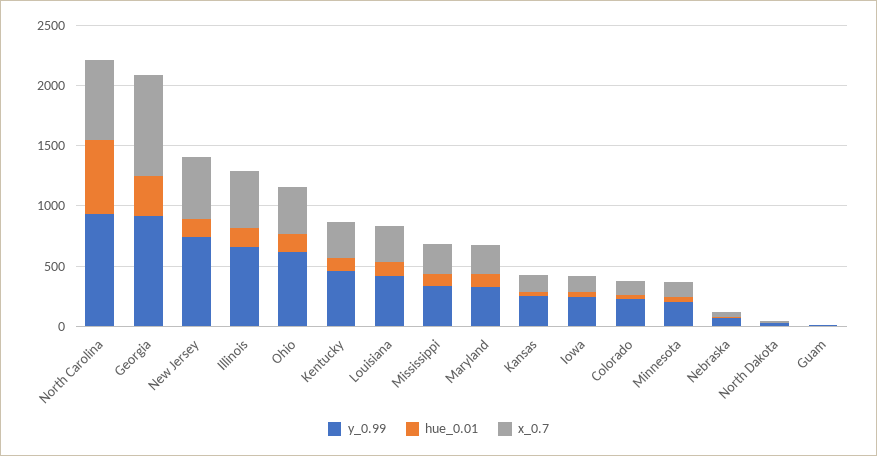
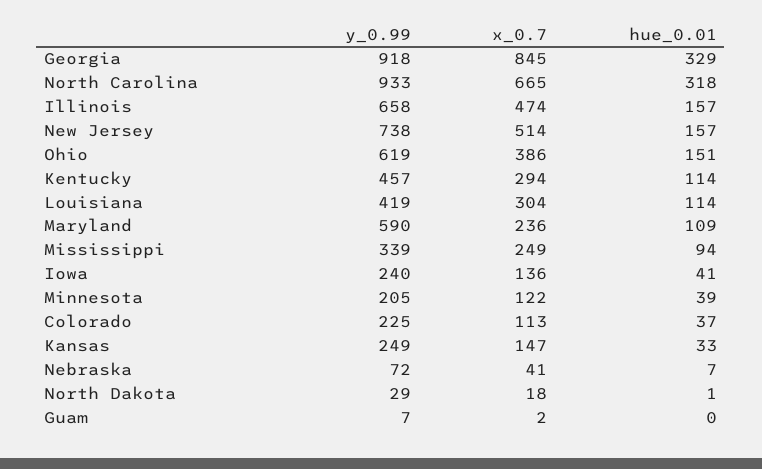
  {
    "y_0.99": {
      "North Carolina": 933,
      "Georgia": 918,
      "New Jersey": 738,
      "Illinois": 658,
      "Ohio": 619,
      "Kentucky": 457,
      "Louisiana": 419,
      "Mississippi": 339,
-     "Maryland": 300,
+     "Maryland": 590,
      "Kansas": 249,
      "Iowa": 240,
      "Colorado": 225,
      "Minnesota": 205,
      "Nebraska": 72,
      "North Dakota": 29,
      "Guam": 7
    },
    "hue_0.01": {
-     "North Carolina": 600,
+     "North Carolina": 318,
      "Georgia": 329,
      "New Jersey": 157,
      "Illinois": 157,
      "Ohio": 151,
      "Kentucky": 114,
      "Louisiana": 114,
      "Mississippi": 94,
      "Maryland": 109,
      "Kansas": 33,
      "Iowa": 41,
      "Colorado": 37,
      "Minnesota": 39,
      "Nebraska": 7,
      "North Dakota": 1,
      "Guam": 0
    },
    "x_0.7": {
      "North Carolina": 665,
      "Georgia": 845,
      "New Jersey": 514,
      "Illinois": 474,
      "Ohio": 386,
      "Kentucky": 294,
      "Louisiana": 304,
      "Mississippi": 249,
      "Maryland": 236,
      "Kansas": 147,
      "Iowa": 136,
      "Colorado": 113,
      "Minnesota": 122,
      "Nebraska": 41,
      "North Dakota": 18,
      "Guam": 2
    }
  }

